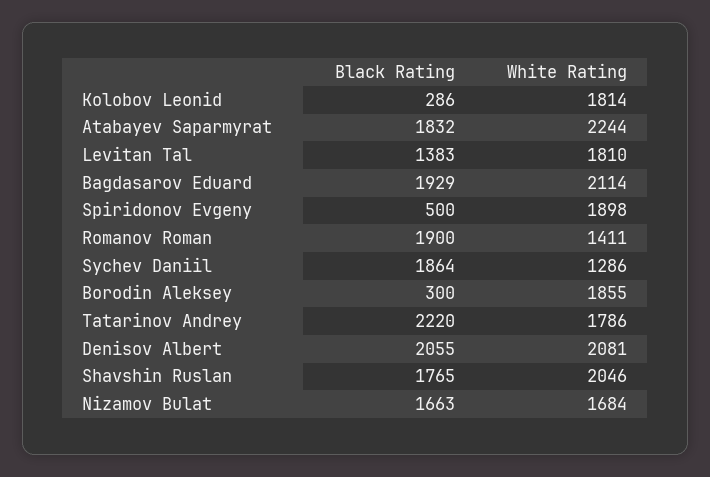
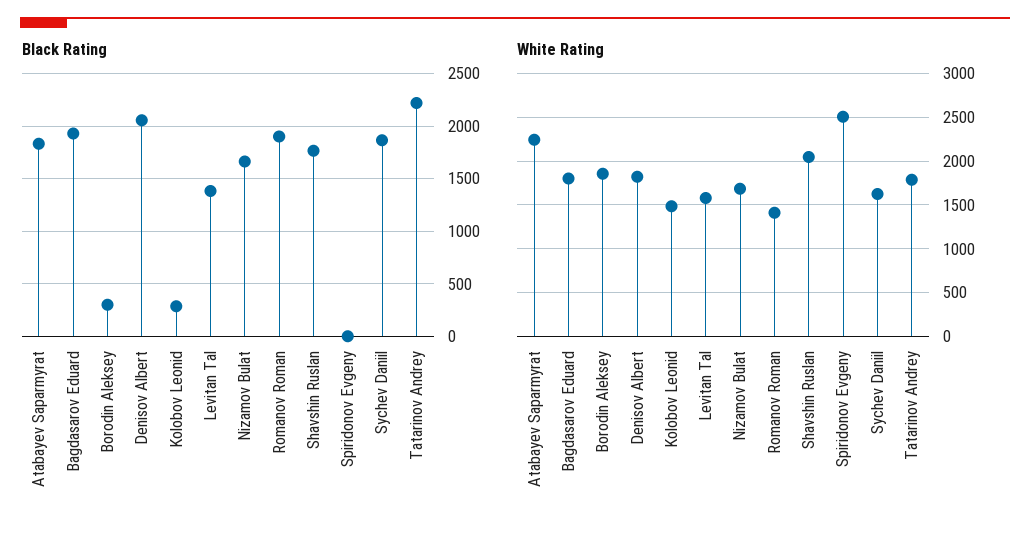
  {
    "Black Rating": {
      "Kolobov Leonid": 286,
      "Atabayev Saparmyrat": 1832,
      "Levitan Tal": 1383,
      "Bagdasarov Eduard": 1929,
-     "Spiridonov Evgeny": 500,
+     "Spiridonov Evgeny": 0,
      "Romanov Roman": 1900,
      "Sychev Daniil": 1864,
      "Borodin Aleksey": 300,
      "Tatarinov Andrey": 2220,
      "Denisov Albert": 2055,
      "Shavshin Ruslan": 1765,
      "Nizamov Bulat": 1663
    },
    "White Rating": {
-     "Kolobov Leonid": 1814,
+     "Kolobov Leonid": 1500,
      "Atabayev Saparmyrat": 2244,
-     "Levitan Tal": 1810,
+     "Levitan Tal": 1600,
-     "Bagdasarov Eduard": 2114,
+     "Bagdasarov Eduard": 1800,
-     "Spiridonov Evgeny": 1898,
+     "Spiridonov Evgeny": 2500,
      "Romanov Roman": 1411,
-     "Sychev Daniil": 1286,
+     "Sychev Daniil": 1600,
      "Borodin Aleksey": 1855,
      "Tatarinov Andrey": 1786,
-     "Denisov Albert": 2081,
+     "Denisov Albert": 1800,
      "Shavshin Ruslan": 2046,
      "Nizamov Bulat": 1684
    }
  }

